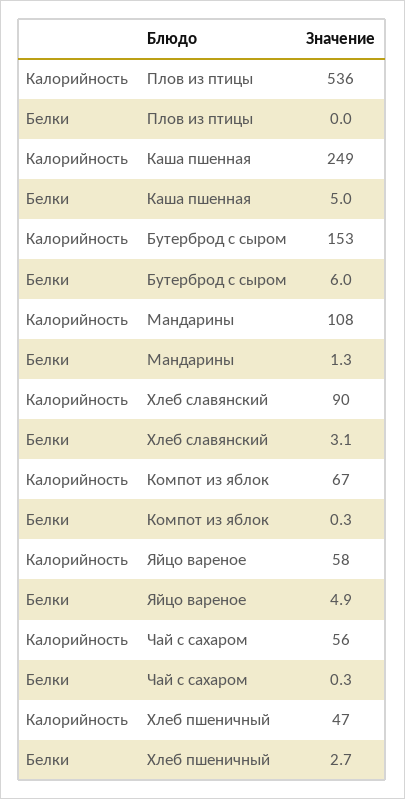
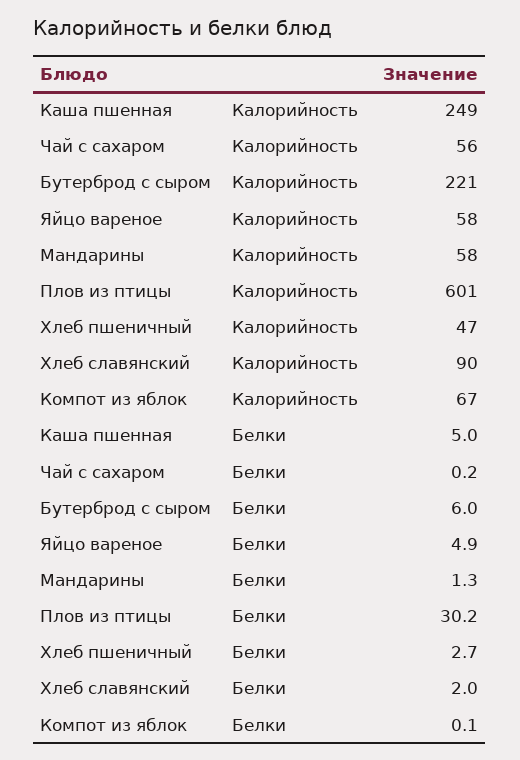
  {
    "Калорийность": {
-     "Плов из птицы": 536,
+     "Плов из птицы": 601,
      "Каша пшенная": 249,
-     "Бутерброд с сыром": 153,
+     "Бутерброд с сыром": 221,
-     "Мандарины": 108,
+     "Мандарины": 58,
      "Хлеб славянский": 90,
      "Компот из яблок": 67,
      "Яйцо вареное": 58,
      "Чай с сахаром": 56,
      "Хлеб пшеничный": 47
    },
    "Белки": {
-     "Плов из птицы": 0,
+     "Плов из птицы": 30.2,
      "Каша пшенная": 5,
      "Бутерброд с сыром": 6,
      "Мандарины": 1.3,
-     "Хлеб славянский": 3.1,
+     "Хлеб славянский": 2,
-     "Компот из яблок": 0.3,
+     "Компот из яблок": 0.1,
      "Яйцо вареное": 4.9,
-     "Чай с сахаром": 0.3,
+     "Чай с сахаром": 0.2,
      "Хлеб пшеничный": 2.7
    }
  }

